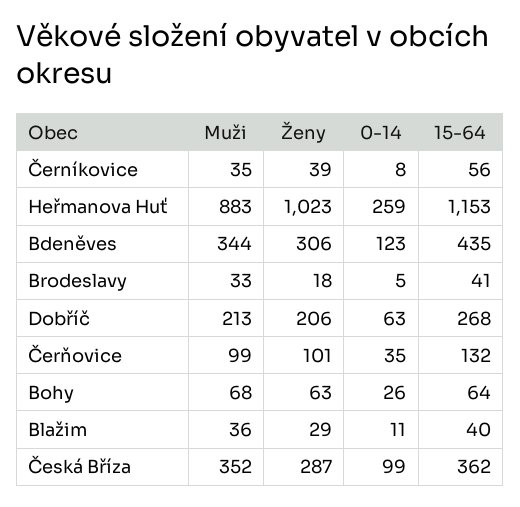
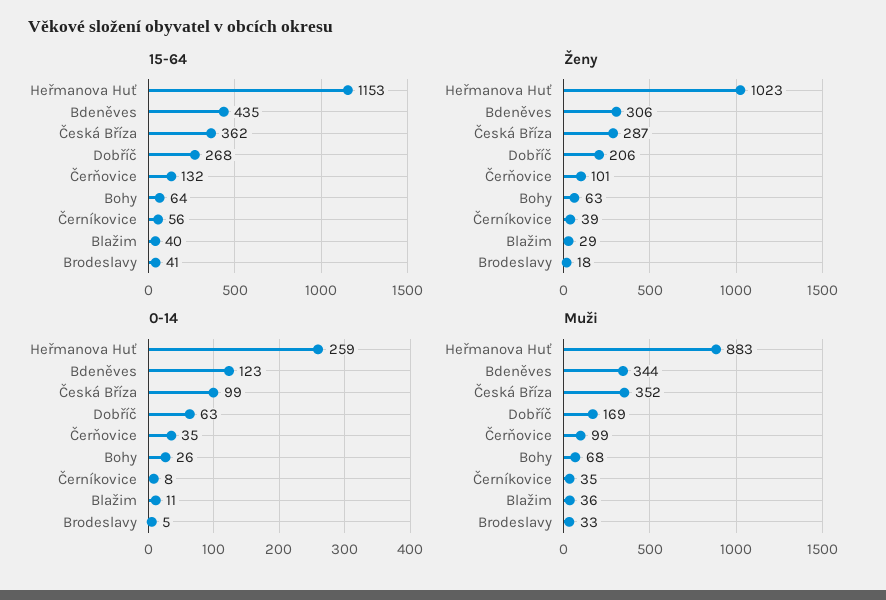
  {
    "Muži": {
      "Černíkovice": 35,
      "Heřmanova Huť": 883,
      "Bdeněves": 344,
      "Brodeslavy": 33,
-     "Dobříč": 213,
+     "Dobříč": 169,
      "Čerňovice": 99,
      "Bohy": 68,
      "Blažim": 36,
      "Česká Bříza": 352
    },
    "Ženy": {
      "Černíkovice": 39,
      "Heřmanova Huť": 1023,
      "Bdeněves": 306,
      "Brodeslavy": 18,
      "Dobříč": 206,
      "Čerňovice": 101,
      "Bohy": 63,
      "Blažim": 29,
      "Česká Bříza": 287
    },
    "0-14": {
      "Černíkovice": 8,
      "Heřmanova Huť": 259,
      "Bdeněves": 123,
      "Brodeslavy": 5,
      "Dobříč": 63,
      "Čerňovice": 35,
      "Bohy": 26,
      "Blažim": 11,
      "Česká Bříza": 99
    },
    "15-64": {
      "Černíkovice": 56,
      "Heřmanova Huť": 1153,
      "Bdeněves": 435,
      "Brodeslavy": 41,
      "Dobříč": 268,
      "Čerňovice": 132,
      "Bohy": 64,
      "Blažim": 40,
      "Česká Bříza": 362
    }
  }

